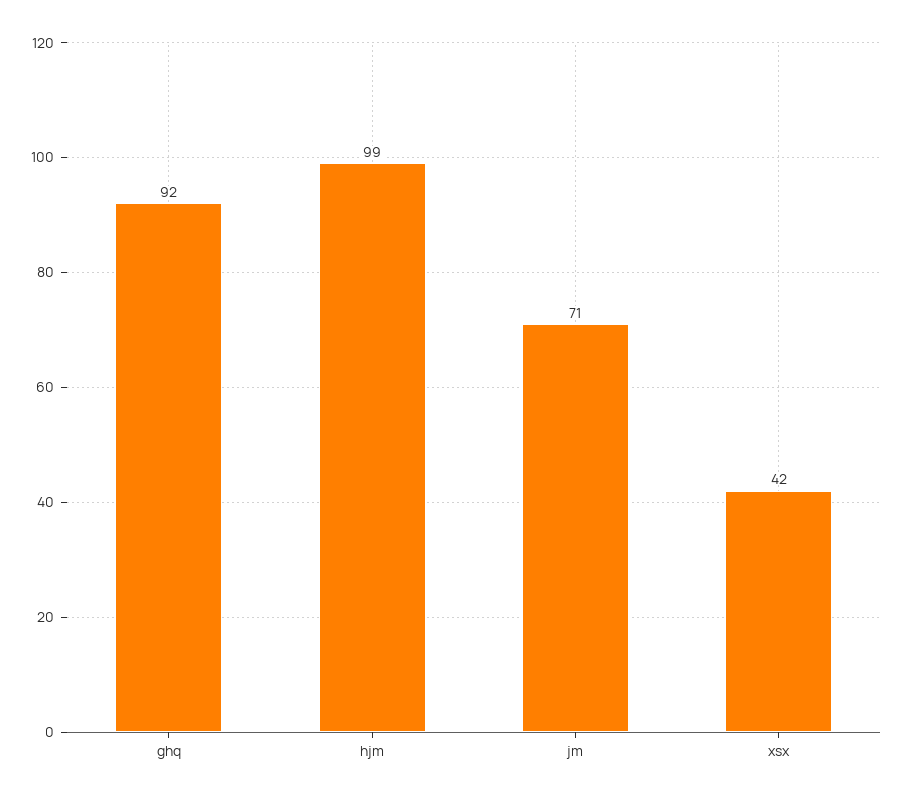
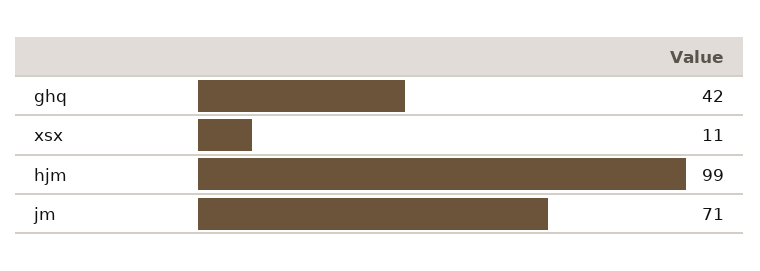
  {
-   "ghq": 92,
+   "ghq": 42,
    "hjm": 99,
    "jm": 71,
-   "xsx": 42
+   "xsx": 11
  }

